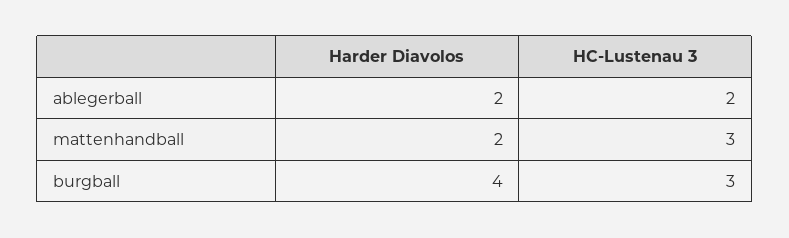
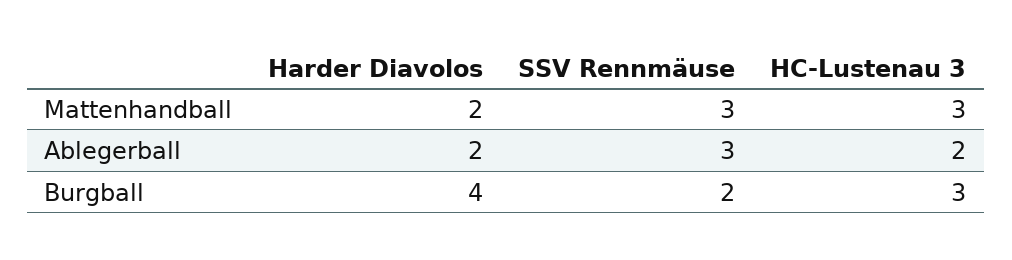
  {
    "Harder Diavolos": {
      "ablegerball": 2,
      "mattenhandball": 2,
      "burgball": 4
    },
    "HC-Lustenau 3": {
      "ablegerball": 2,
      "mattenhandball": 3,
      "burgball": 3
-   }
+   },
+   "SSV Rennmäuse": {
+     "mattenhandball": 3,
+     "ablegerball": 3,
+     "burgball": 2
+   }
  }

